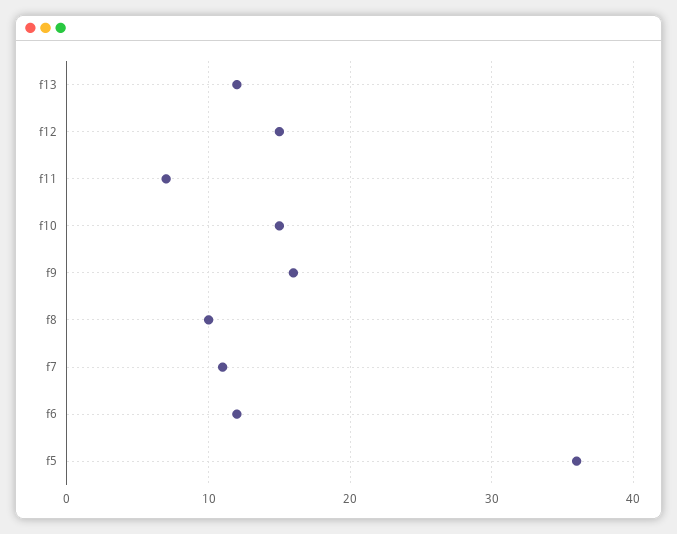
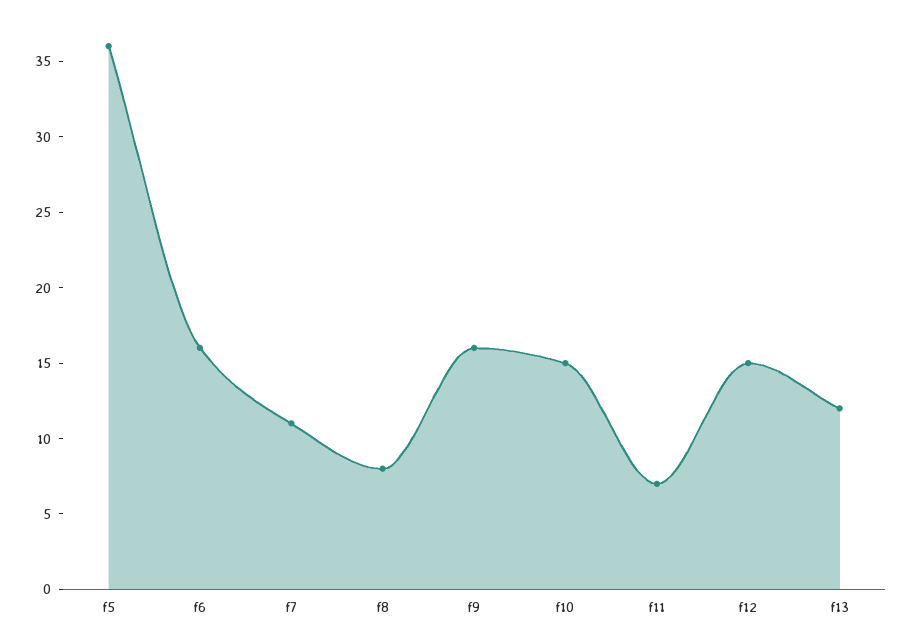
  {
    "f13": 12,
    "f12": 15,
    "f11": 7,
    "f10": 15,
    "f9": 16,
-   "f8": 10,
+   "f8": 8,
    "f7": 11,
-   "f6": 12,
+   "f6": 16,
    "f5": 36
  }

